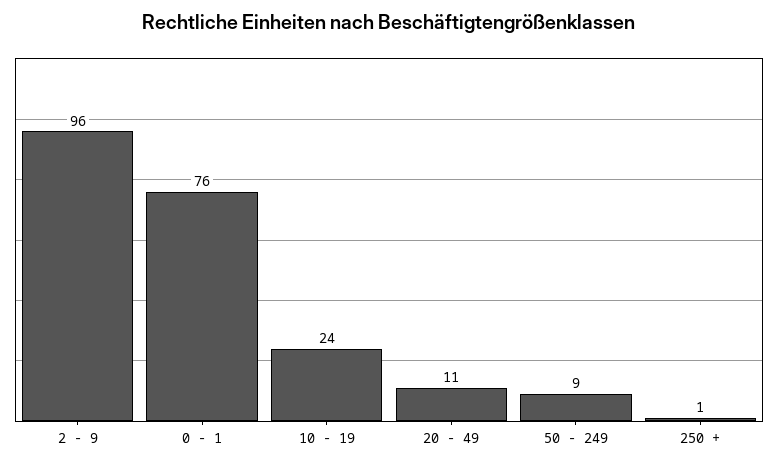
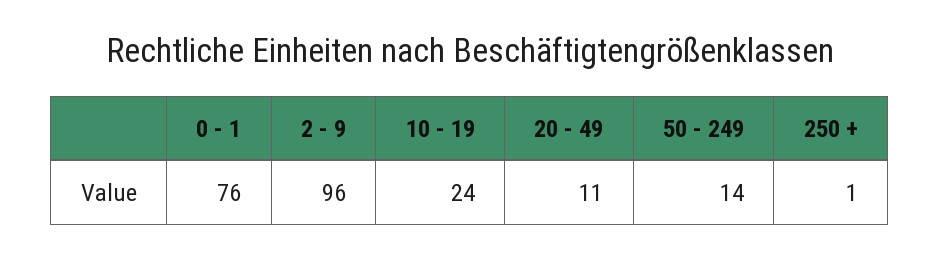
  {
    "2 - 9": 96,
    "0 - 1": 76,
    "10 - 19": 24,
    "20 - 49": 11,
-   "50 - 249": 9,
+   "50 - 249": 14,
    "250 +": 1
  }

